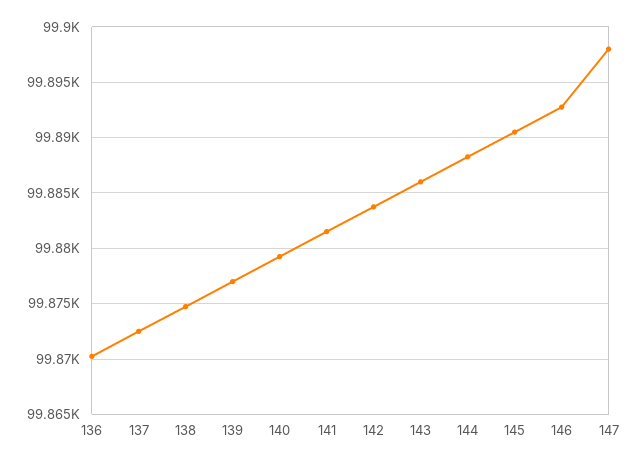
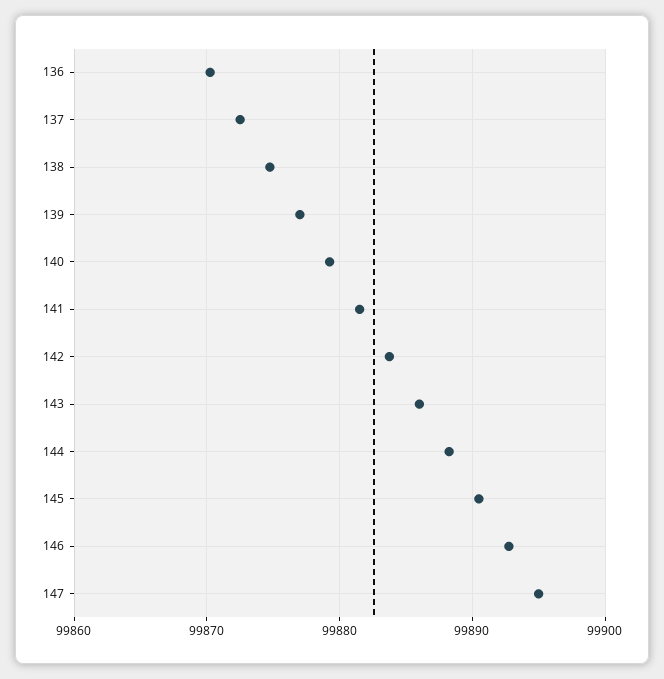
  {
    "136": 99870,
    "137": 99873,
    "138": 99875,
    "139": 99877,
    "140": 99879,
    "141": 99882,
    "142": 99884,
    "143": 99886,
    "144": 99888,
    "145": 99891,
    "146": 99893,
-   "147": 99898
+   "147": 99895
  }

